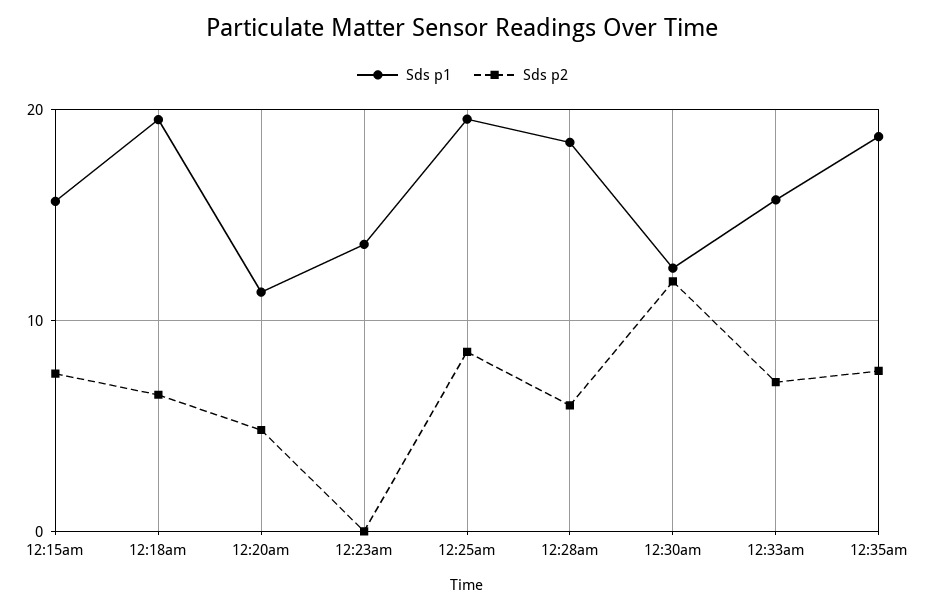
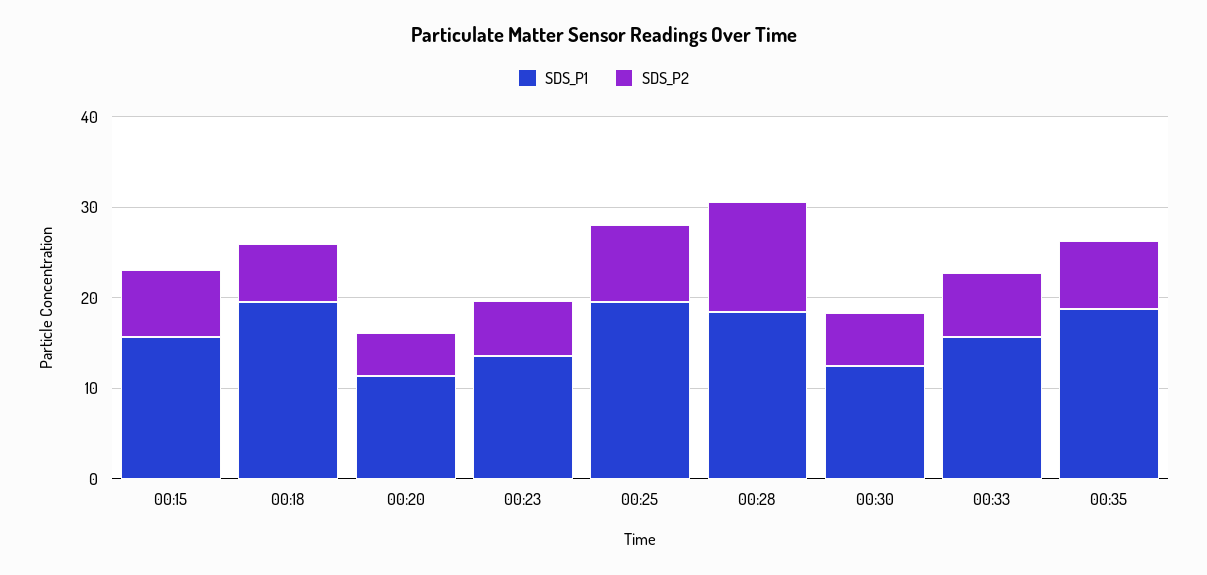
  {
    "Sds p1": {
      "12:15am": 16,
      "12:18am": 20,
      "12:20am": 11,
      "12:23am": 14,
      "12:25am": 20,
      "12:28am": 18,
      "12:30am": 12,
      "12:33am": 16,
      "12:35am": 19
    },
    "Sds p2": {
      "12:15am": 7,
      "12:18am": 6,
      "12:20am": 5,
-     "12:23am": 0,
+     "12:23am": 6,
      "12:25am": 9,
-     "12:28am": 6,
+     "12:28am": 12,
-     "12:30am": 12,
+     "12:30am": 6,
      "12:33am": 7,
      "12:35am": 8
    }
  }

